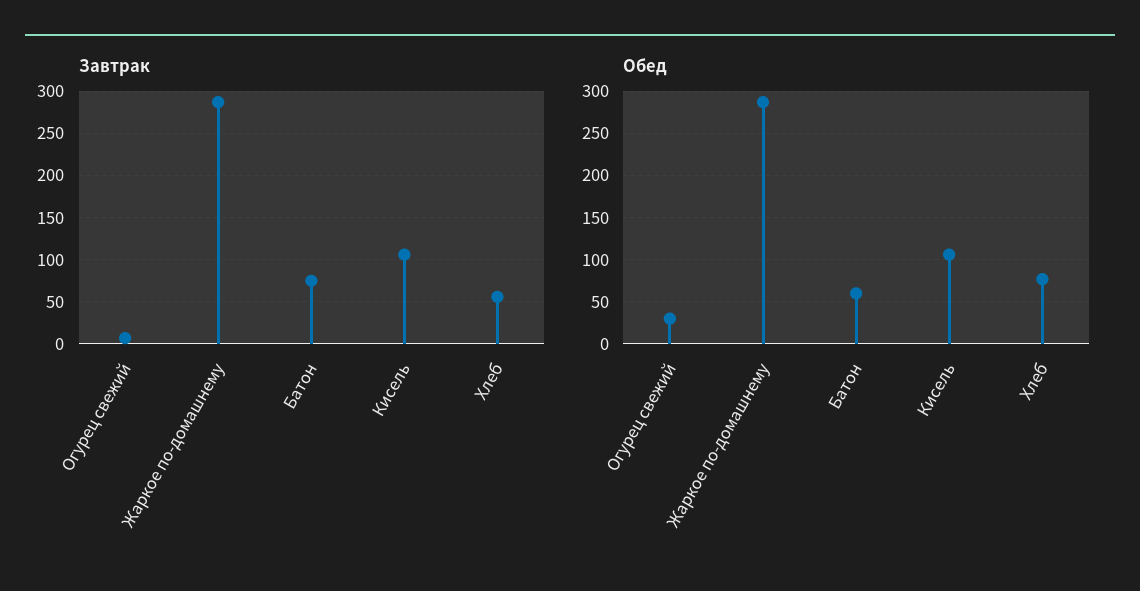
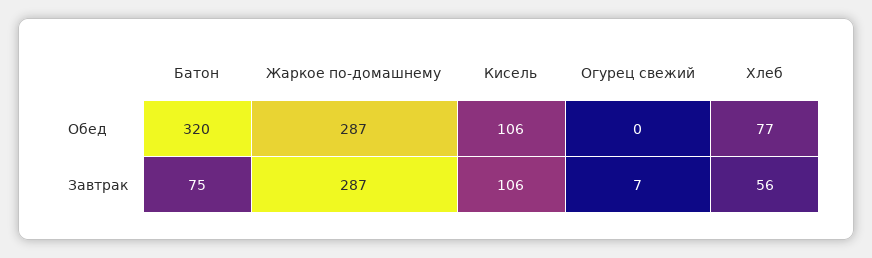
  {
    "Завтрак": {
      "Огурец свежий": 7,
      "Жаркое по-домашнему": 287,
      "Батон": 75,
      "Кисель": 106,
      "Хлеб": 56
    },
    "Обед": {
-     "Огурец свежий": 30,
+     "Огурец свежий": 0,
      "Жаркое по-домашнему": 287,
-     "Батон": 60,
+     "Батон": 320,
      "Кисель": 106,
      "Хлеб": 77
    }
  }

